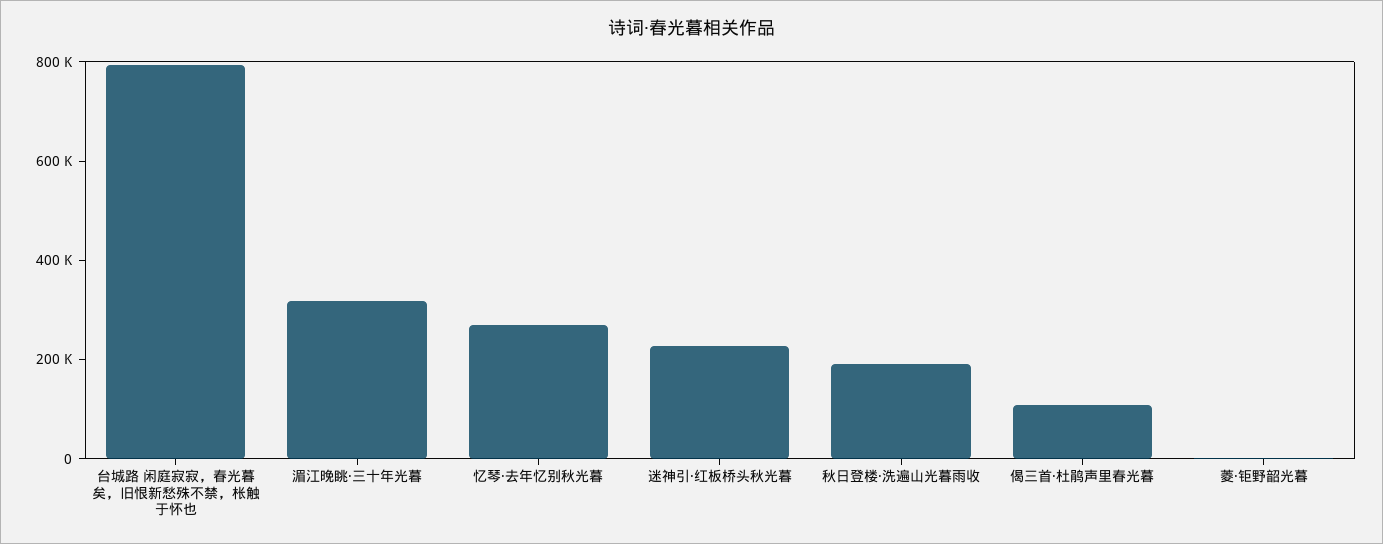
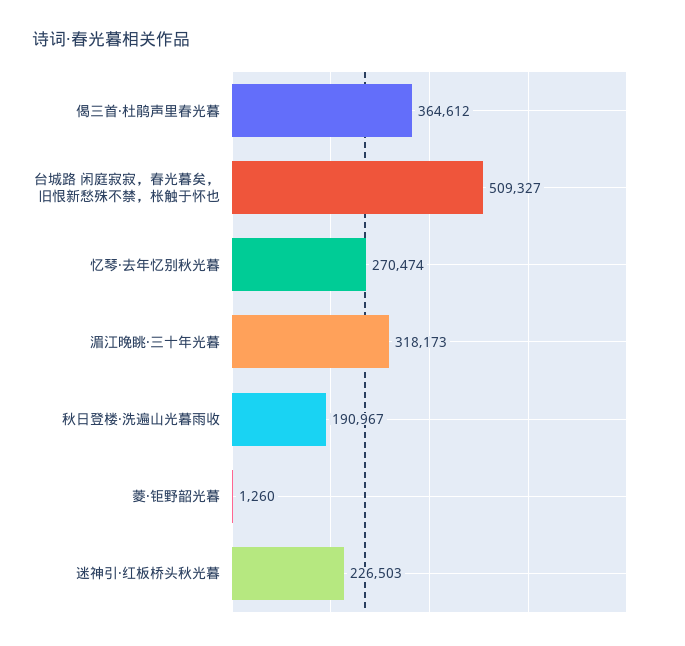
  {
-   "台城路 闲庭寂寂，春光暮矣，旧恨新愁殊不禁，枨触于怀也": 800000,
+   "台城路 闲庭寂寂，春光暮矣，旧恨新愁殊不禁，枨触于怀也": 509327,
    "湄江晚眺·三十年光暮": 318173,
    "忆琴·去年忆别秋光暮": 270474,
    "迷神引·红板桥头秋光暮": 226503,
    "秋日登楼·洗遍山光暮雨收": 190967,
-   "偈三首·杜鹃声里春光暮": 100000,
+   "偈三首·杜鹃声里春光暮": 364612,
    "菱·钜野韶光暮": 1260
  }

